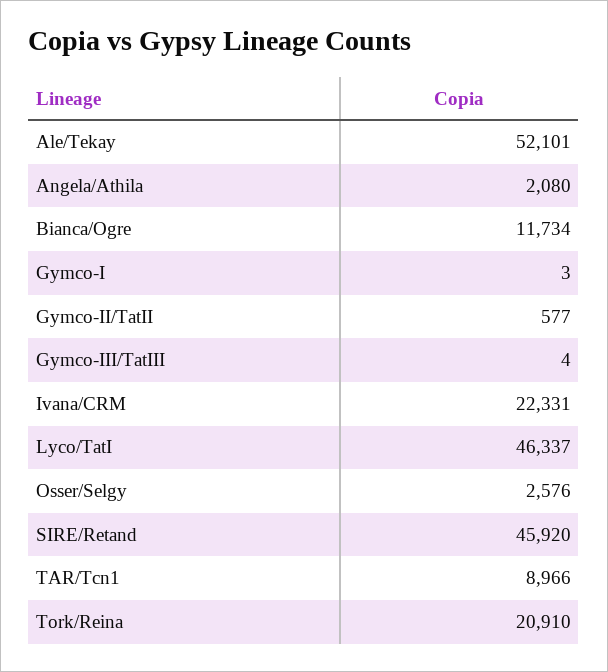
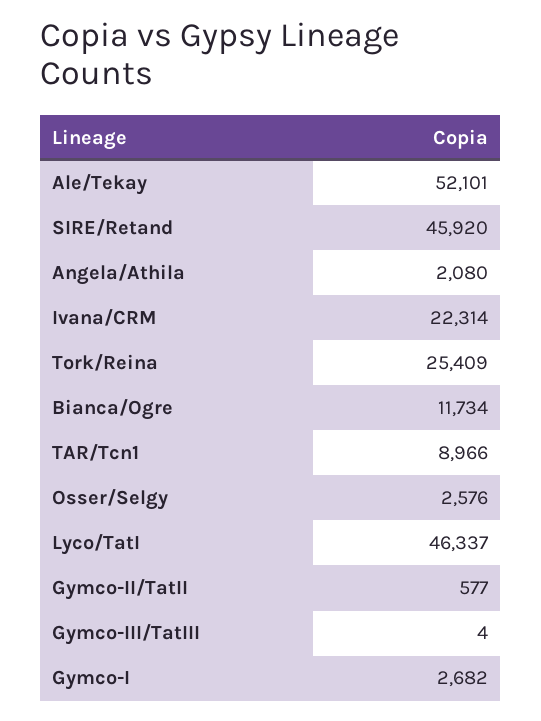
  {
    "Ale/Tekay": 52101,
    "Angela/Athila": 2080,
    "Bianca/Ogre": 11734,
-   "Gymco-I": 3,
+   "Gymco-I": 2682,
    "Gymco-II/TatII": 577,
    "Gymco-III/TatIII": 4,
-   "Ivana/CRM": 22331,
+   "Ivana/CRM": 22314,
    "Lyco/TatI": 46337,
    "Osser/Selgy": 2576,
    "SIRE/Retand": 45920,
    "TAR/Tcn1": 8966,
-   "Tork/Reina": 20910
+   "Tork/Reina": 25409
  }

